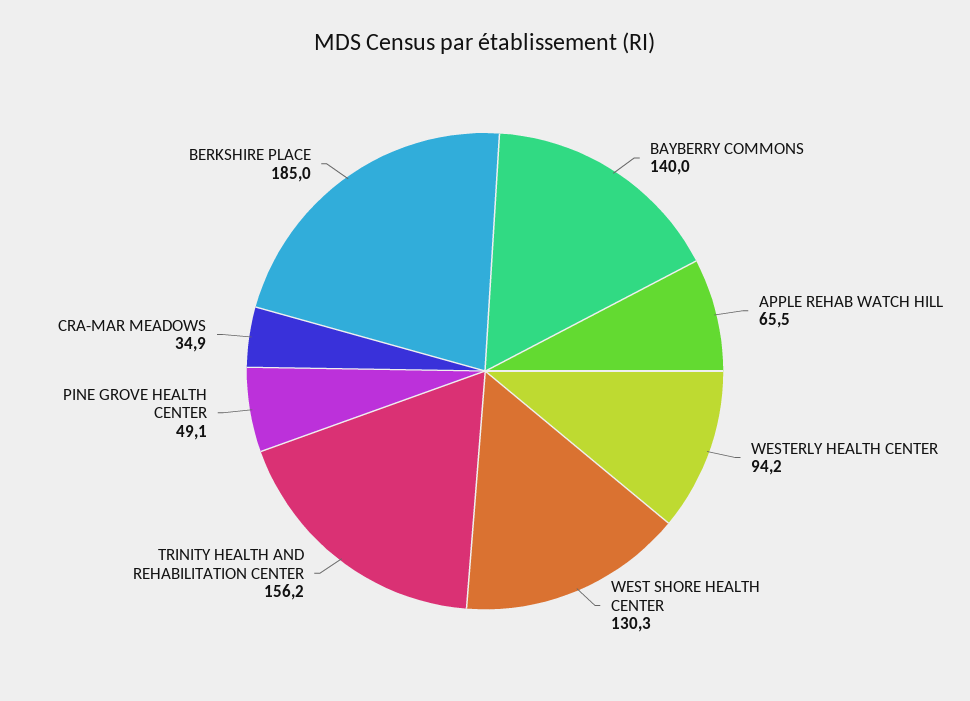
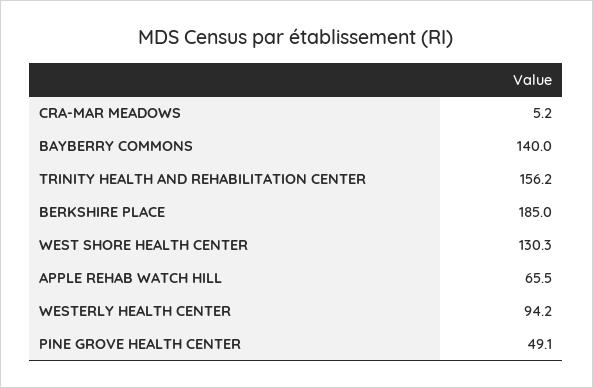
  {
    "BAYBERRY COMMONS": 140,
    "APPLE REHAB WATCH HILL": 65.5,
    "WESTERLY HEALTH CENTER": 94.2,
    "WEST SHORE HEALTH CENTER": 130.3,
    "TRINITY HEALTH AND REHABILITATION CENTER": 156.2,
    "PINE GROVE HEALTH CENTER": 49.1,
-   "CRA-MAR MEADOWS": 34.9,
+   "CRA-MAR MEADOWS": 5.2,
    "BERKSHIRE PLACE": 185
  }

